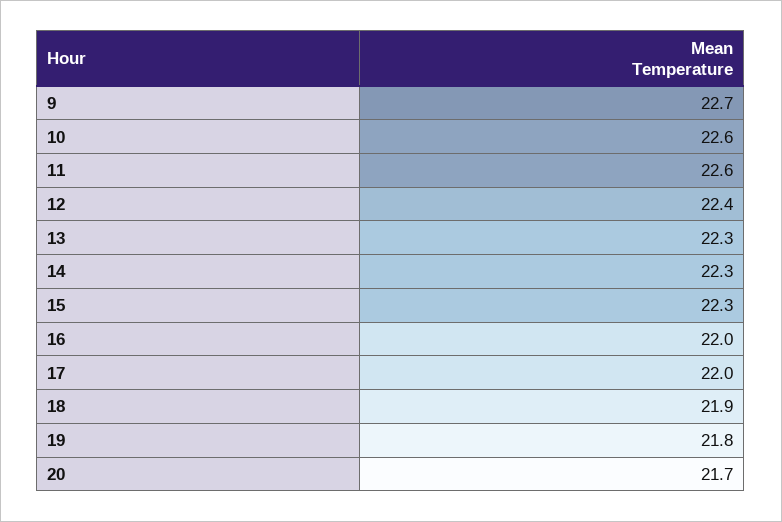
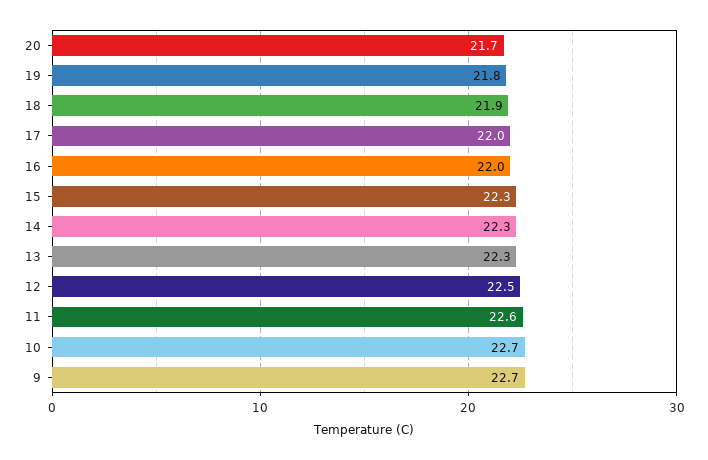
  {
    "9": 22.7,
-   "10": 22.6,
+   "10": 22.7,
    "11": 22.6,
-   "12": 22.4,
+   "12": 22.5,
    "13": 22.3,
    "14": 22.3,
    "15": 22.3,
    "16": 22,
    "17": 22,
    "18": 21.9,
    "19": 21.8,
    "20": 21.7
  }

